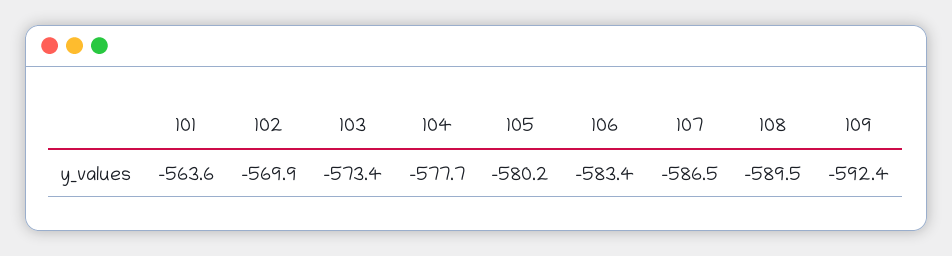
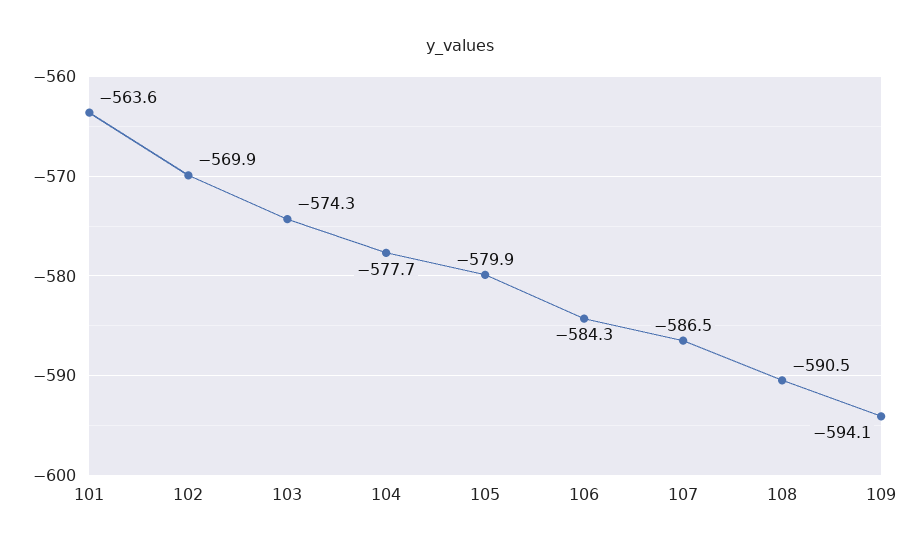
  {
    "101": -563.6,
    "102": -569.9,
-   "103": -573.4,
+   "103": -574.3,
    "104": -577.7,
-   "105": -580.2,
+   "105": -579.9,
-   "106": -583.4,
+   "106": -584.3,
    "107": -586.5,
-   "108": -589.5,
+   "108": -590.5,
-   "109": -592.4
+   "109": -594.1
  }

